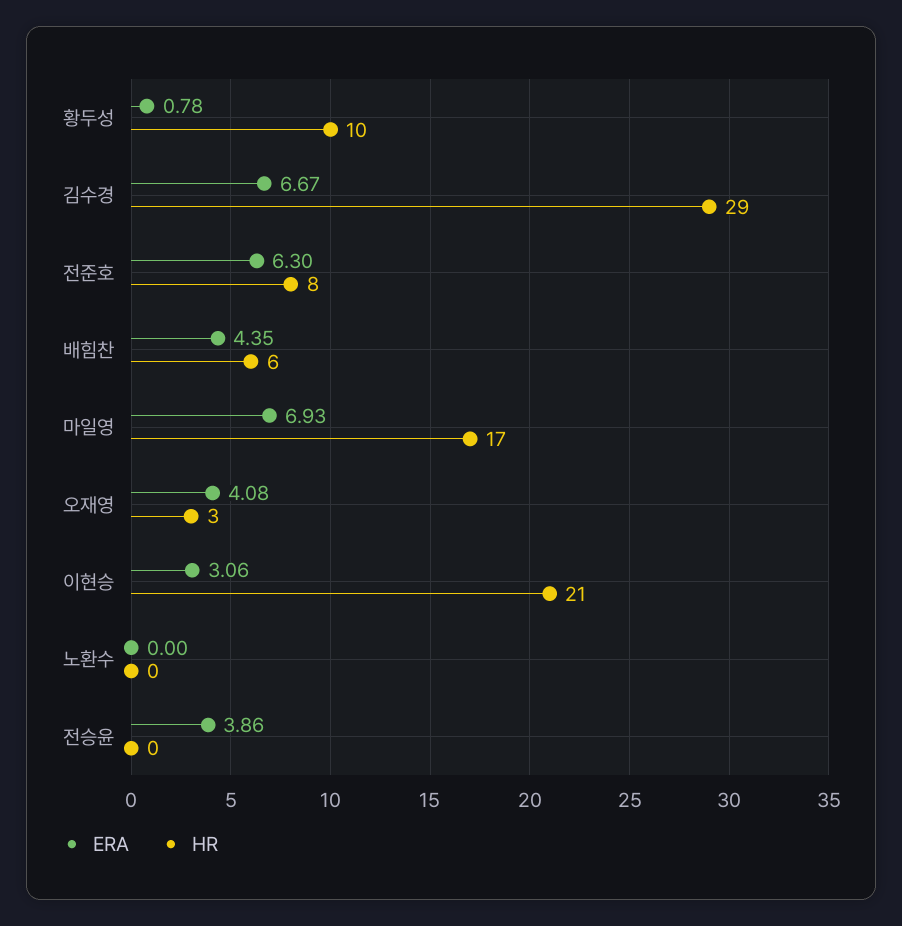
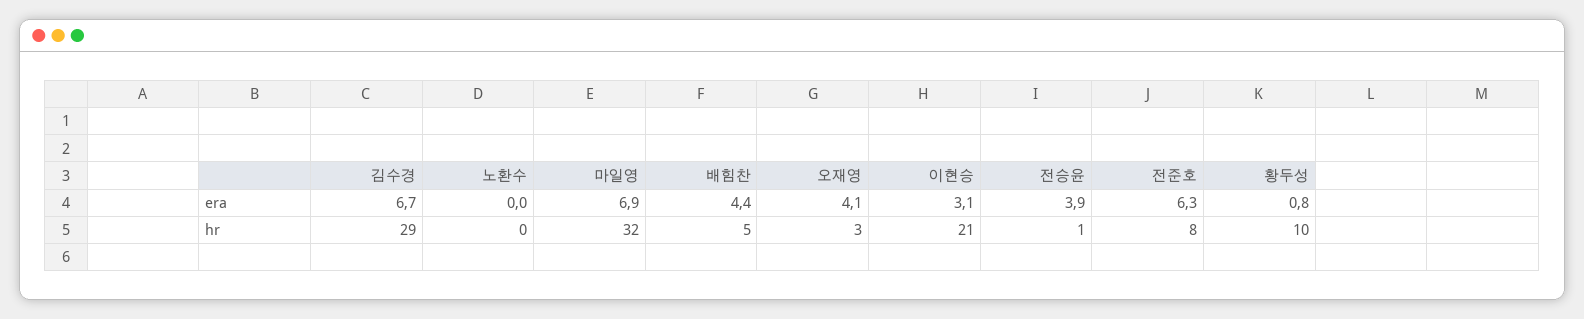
  {
    "ERA": {
      "황두성": 0.78,
      "김수경": 6.67,
      "전준호": 6.3,
      "배힘찬": 4.35,
      "마일영": 6.93,
      "오재영": 4.08,
      "이현승": 3.06,
      "노환수": 0,
      "전승윤": 3.86
    },
    "HR": {
      "황두성": 10,
      "김수경": 29,
      "전준호": 8,
-     "배힘찬": 6,
+     "배힘찬": 5,
-     "마일영": 17,
+     "마일영": 32,
      "오재영": 3,
      "이현승": 21,
      "노환수": 0,
-     "전승윤": 0
+     "전승윤": 1
    }
  }

